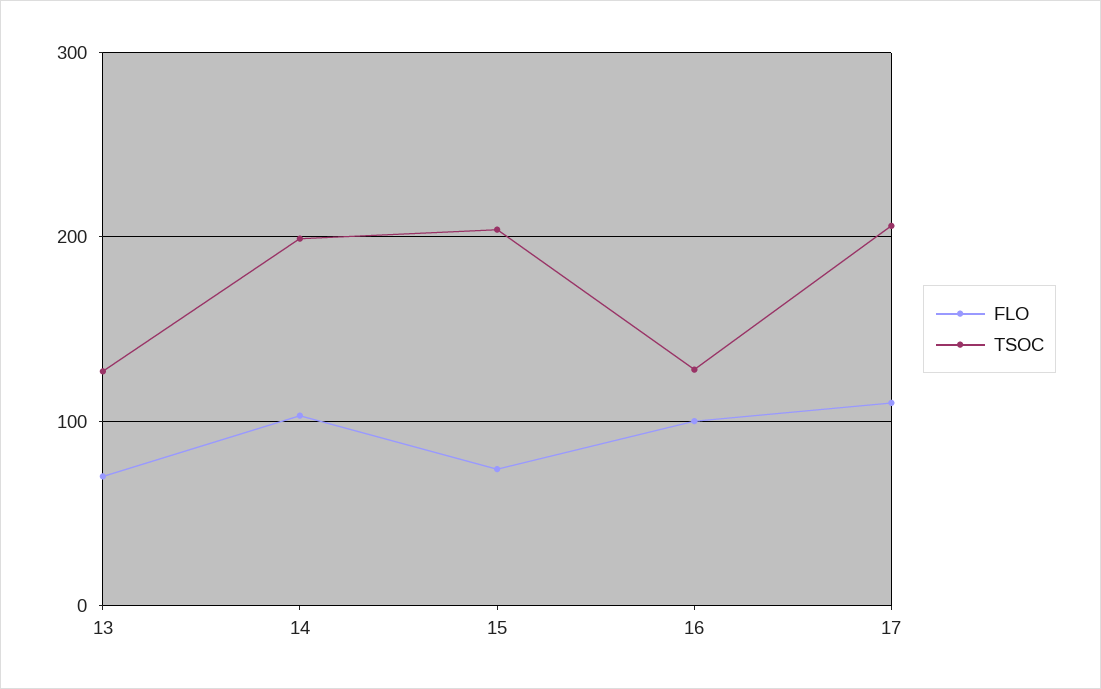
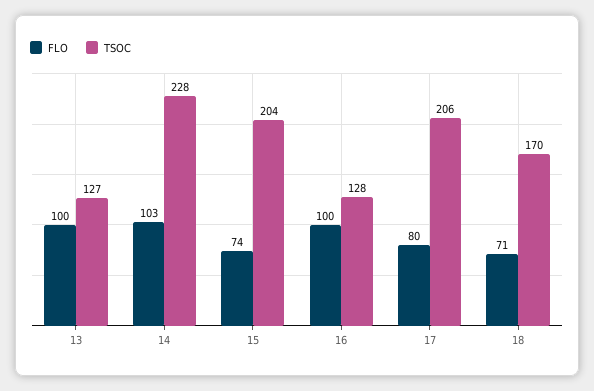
  {
    "FLO": {
-     "13": 70,
+     "13": 100,
      "14": 103,
      "15": 74,
      "16": 100,
-     "17": 110
+     "17": 80,
+     "18": 71
    },
    "TSOC": {
      "13": 127,
-     "14": 200,
+     "14": 228,
      "15": 204,
      "16": 128,
-     "17": 206
+     "17": 206,
+     "18": 170
    }
  }

